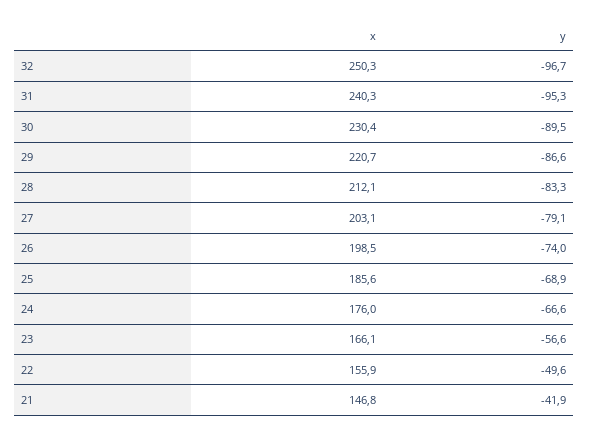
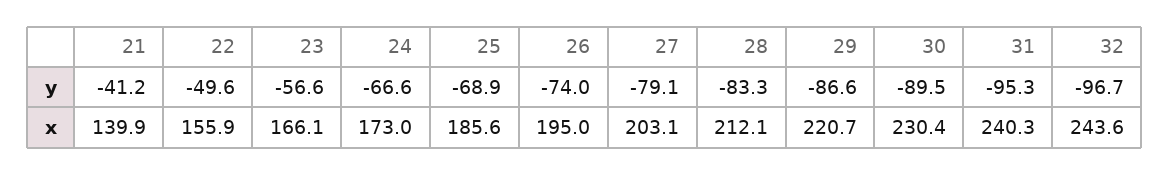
  {
    "x": {
-     "32": 250.3,
+     "32": 243.6,
      "31": 240.3,
      "30": 230.4,
      "29": 220.7,
      "28": 212.1,
      "27": 203.1,
-     "26": 198.5,
+     "26": 195,
      "25": 185.6,
-     "24": 176,
+     "24": 173,
      "23": 166.1,
      "22": 155.9,
-     "21": 146.8
+     "21": 139.9
    },
    "y": {
      "32": -96.7,
      "31": -95.3,
      "30": -89.5,
      "29": -86.6,
      "28": -83.3,
      "27": -79.1,
      "26": -74,
      "25": -68.9,
      "24": -66.6,
      "23": -56.6,
      "22": -49.6,
-     "21": -41.9
+     "21": -41.2
    }
  }

